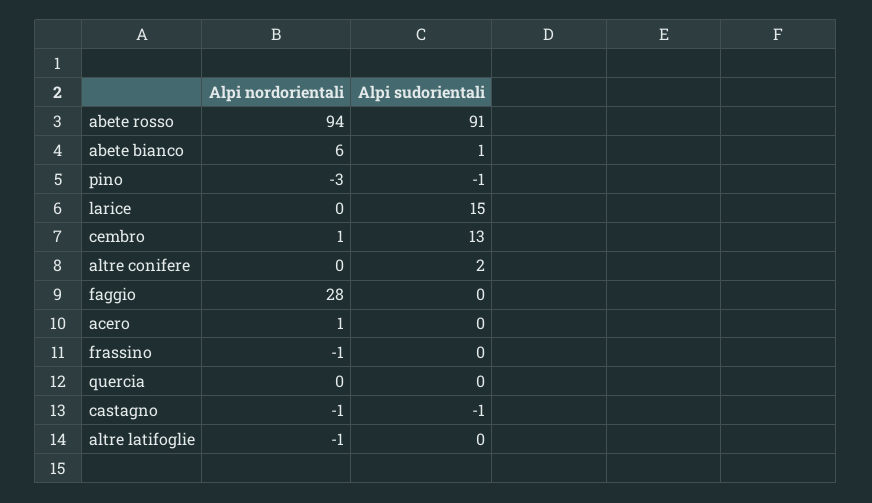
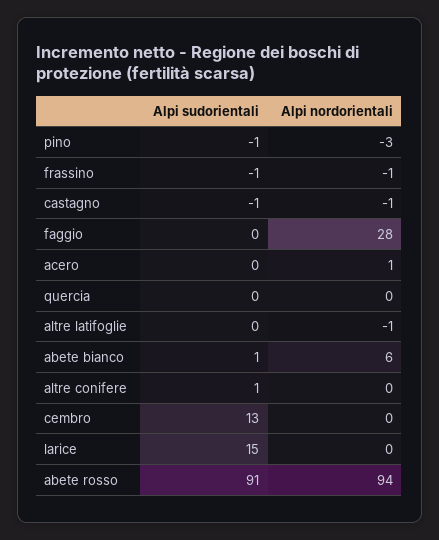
  {
    "Alpi nordorientali": {
      "abete rosso": 94,
      "abete bianco": 6,
      "pino": -3,
      "larice": 0,
-     "cembro": 1,
+     "cembro": 0,
      "altre conifere": 0,
      "faggio": 28,
      "acero": 1,
      "frassino": -1,
      "quercia": 0,
      "castagno": -1,
      "altre latifoglie": -1
    },
    "Alpi sudorientali": {
      "abete rosso": 91,
      "abete bianco": 1,
      "pino": -1,
      "larice": 15,
      "cembro": 13,
-     "altre conifere": 2,
+     "altre conifere": 1,
      "faggio": 0,
      "acero": 0,
-     "frassino": 0,
+     "frassino": -1,
      "quercia": 0,
      "castagno": -1,
      "altre latifoglie": 0
    }
  }

